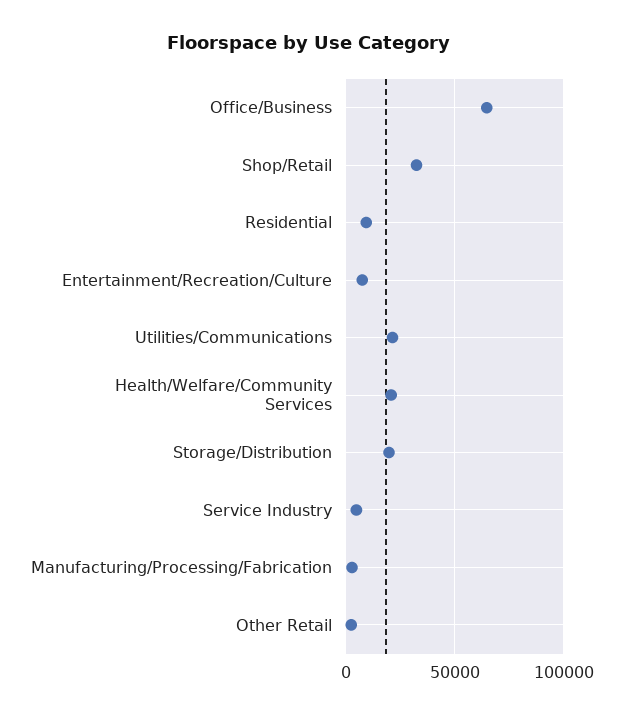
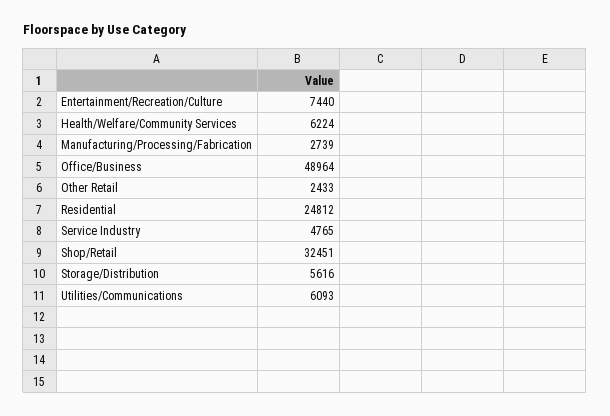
  {
-   "Office/Business": 65000,
+   "Office/Business": 48964,
    "Shop/Retail": 32451,
-   "Residential": 10000,
+   "Residential": 24812,
    "Entertainment/Recreation/Culture": 7440,
-   "Utilities/Communications": 20000,
+   "Utilities/Communications": 6093,
-   "Health/Welfare/Community Services": 20000,
+   "Health/Welfare/Community Services": 6224,
-   "Storage/Distribution": 20000,
+   "Storage/Distribution": 5616,
    "Service Industry": 4765,
    "Manufacturing/Processing/Fabrication": 2739,
    "Other Retail": 2433
  }

